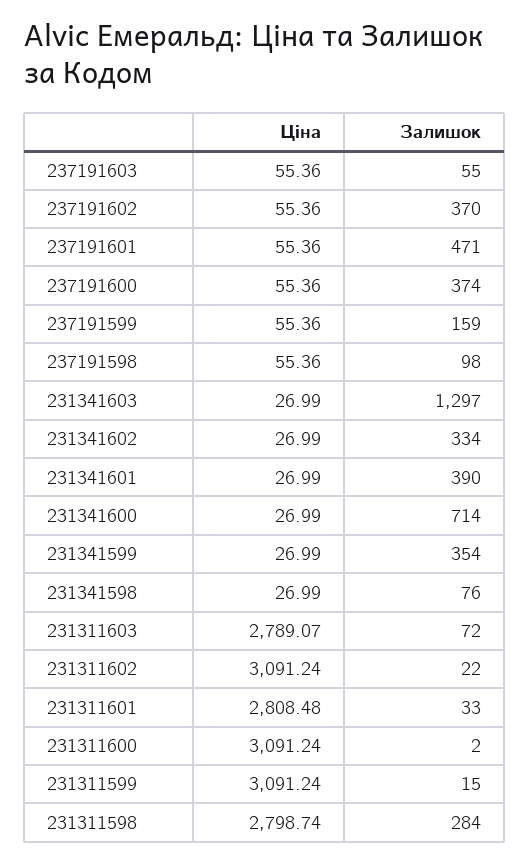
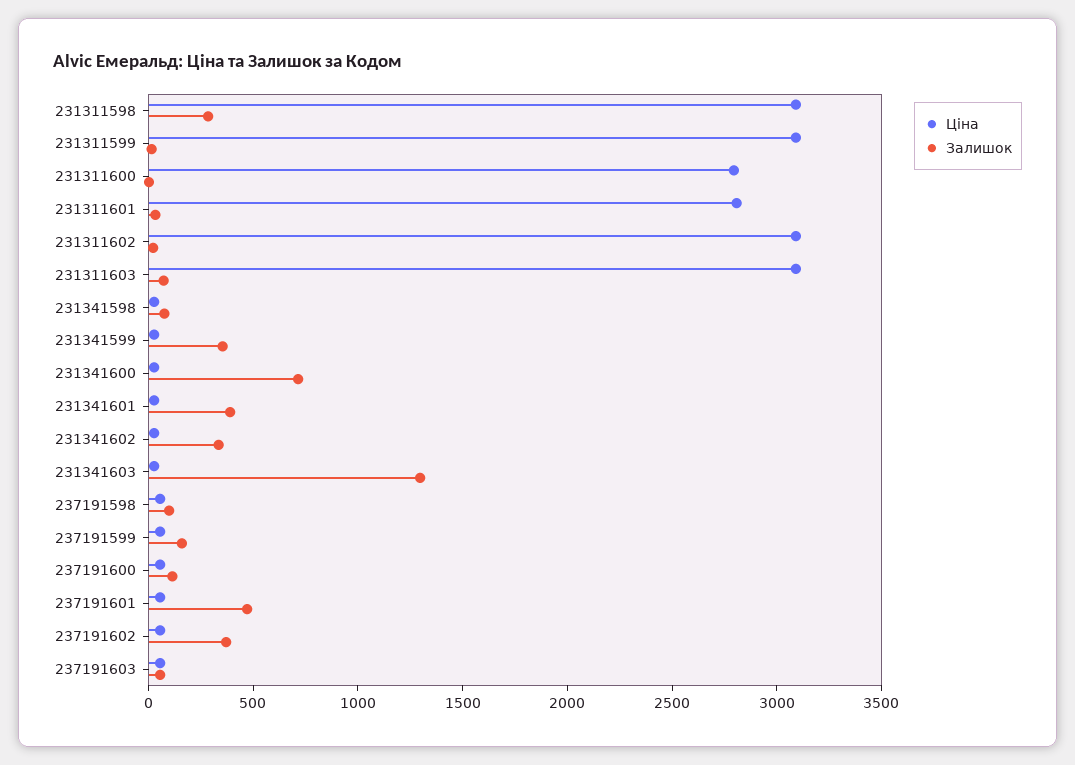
  {
    "Ціна": {
      "237191603": 55.36,
      "237191602": 55.36,
      "237191601": 55.36,
      "237191600": 55.36,
      "237191599": 55.36,
      "237191598": 55.36,
      "231341603": 26.99,
      "231341602": 26.99,
      "231341601": 26.99,
      "231341600": 26.99,
      "231341599": 26.99,
      "231341598": 26.99,
-     "231311603": 2789.07,
+     "231311603": 3100,
      "231311602": 3091.24,
      "231311601": 2808.48,
-     "231311600": 3091.24,
+     "231311600": 2800,
      "231311599": 3091.24,
-     "231311598": 2798.74
+     "231311598": 3100
    },
    "Залишок": {
      "237191603": 55,
      "237191602": 370,
      "237191601": 471,
-     "237191600": 374,
+     "237191600": 100,
      "237191599": 159,
      "237191598": 98,
      "231341603": 1297,
      "231341602": 334,
      "231341601": 390,
      "231341600": 714,
      "231341599": 354,
      "231341598": 76,
      "231311603": 72,
      "231311602": 22,
      "231311601": 33,
      "231311600": 2,
      "231311599": 15,
      "231311598": 284
    }
  }

